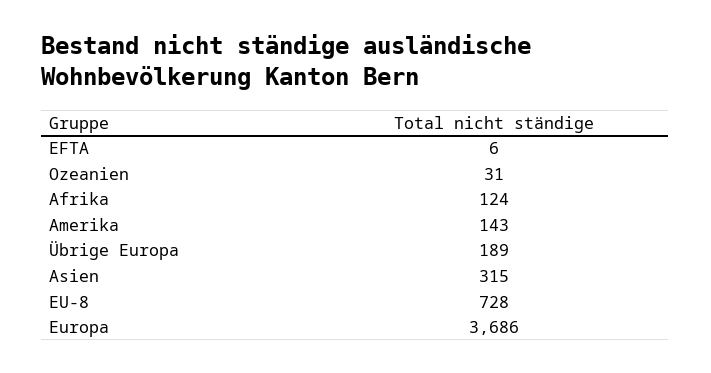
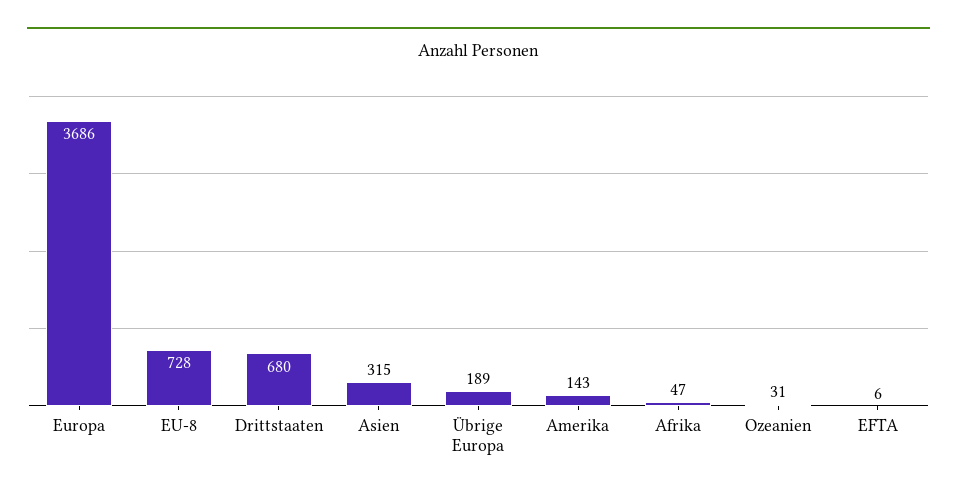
  {
    "EFTA": 6,
    "Ozeanien": 31,
-   "Afrika": 124,
+   "Afrika": 47,
    "Amerika": 143,
    "Übrige Europa": 189,
    "Asien": 315,
    "EU-8": 728,
-   "Europa": 3686
+   "Europa": 3686,
+   "Drittstaaten": 680
  }

